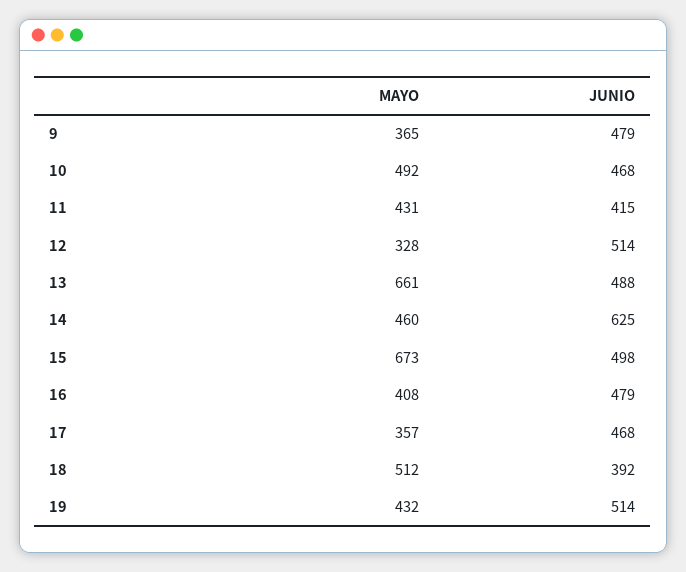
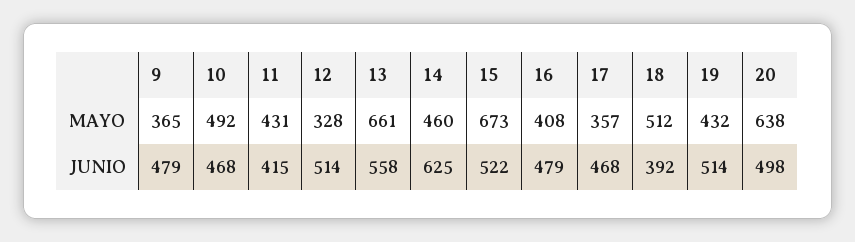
  {
    "MAYO": {
      "9": 365,
      "10": 492,
      "11": 431,
      "12": 328,
      "13": 661,
      "14": 460,
      "15": 673,
      "16": 408,
      "17": 357,
      "18": 512,
-     "19": 432
+     "19": 432,
+     "20": 638
    },
    "JUNIO": {
      "9": 479,
      "10": 468,
      "11": 415,
      "12": 514,
-     "13": 488,
+     "13": 558,
      "14": 625,
-     "15": 498,
+     "15": 522,
      "16": 479,
      "17": 468,
      "18": 392,
-     "19": 514
+     "19": 514,
+     "20": 498
    }
  }

